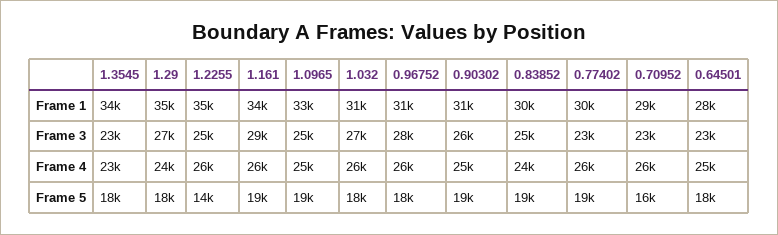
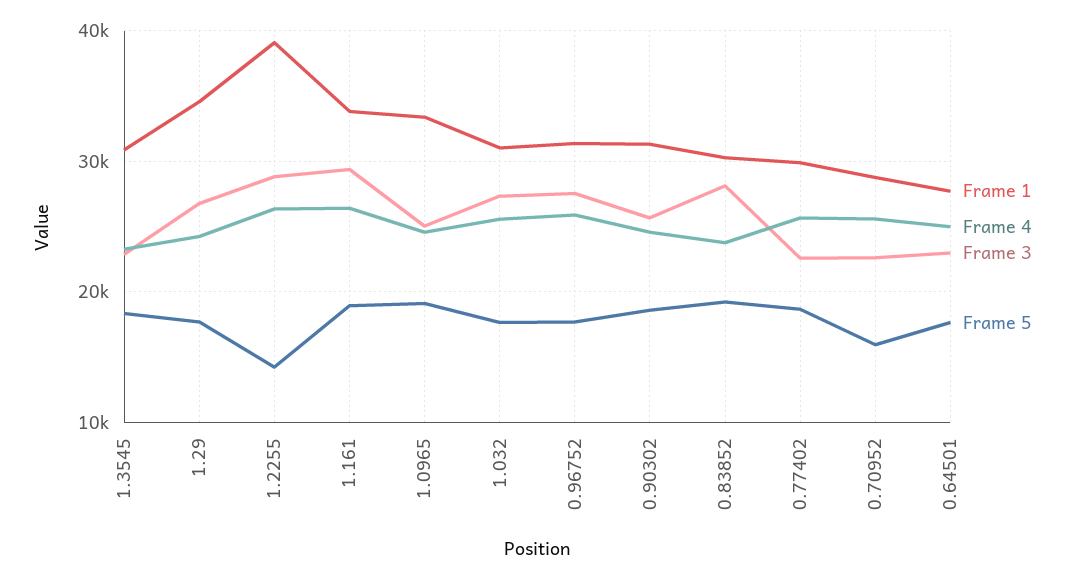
  {
    "Frame 1": {
-     "1.3545": 34000,
+     "1.3545": 31000,
      "1.29": 35000,
-     "1.2255": 35000,
+     "1.2255": 39000,
      "1.161": 34000,
      "1.0965": 33000,
      "1.032": 31000,
      "0.96752": 31000,
      "0.90302": 31000,
      "0.83852": 30000,
      "0.77402": 30000,
      "0.70952": 29000,
      "0.64501": 28000
    },
    "Frame 3": {
      "1.3545": 23000,
      "1.29": 27000,
-     "1.2255": 25000,
+     "1.2255": 29000,
      "1.161": 29000,
      "1.0965": 25000,
      "1.032": 27000,
      "0.96752": 28000,
      "0.90302": 26000,
-     "0.83852": 25000,
+     "0.83852": 28000,
      "0.77402": 23000,
      "0.70952": 23000,
      "0.64501": 23000
    },
    "Frame 4": {
      "1.3545": 23000,
      "1.29": 24000,
      "1.2255": 26000,
      "1.161": 26000,
      "1.0965": 25000,
      "1.032": 26000,
      "0.96752": 26000,
      "0.90302": 25000,
      "0.83852": 24000,
      "0.77402": 26000,
      "0.70952": 26000,
      "0.64501": 25000
    },
    "Frame 5": {
      "1.3545": 18000,
      "1.29": 18000,
      "1.2255": 14000,
      "1.161": 19000,
      "1.0965": 19000,
      "1.032": 18000,
      "0.96752": 18000,
      "0.90302": 19000,
      "0.83852": 19000,
      "0.77402": 19000,
      "0.70952": 16000,
      "0.64501": 18000
    }
  }

